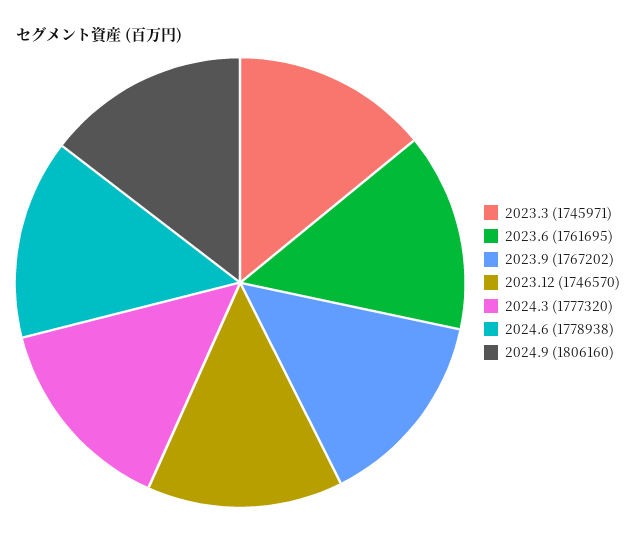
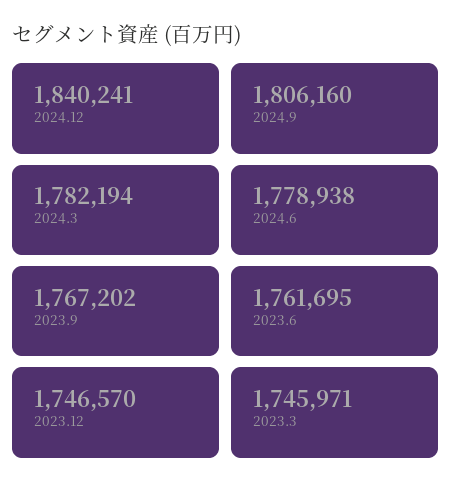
  {
    "2023.3": 1745971,
    "2023.6": 1761695,
    "2023.9": 1767202,
    "2023.12": 1746570,
-   "2024.3": 1777320,
+   "2024.3": 1782194,
    "2024.6": 1778938,
-   "2024.9": 1806160
+   "2024.9": 1806160,
+   "2024.12": 1840241
  }

